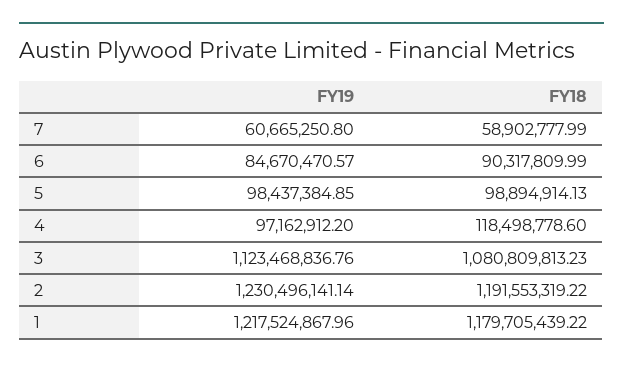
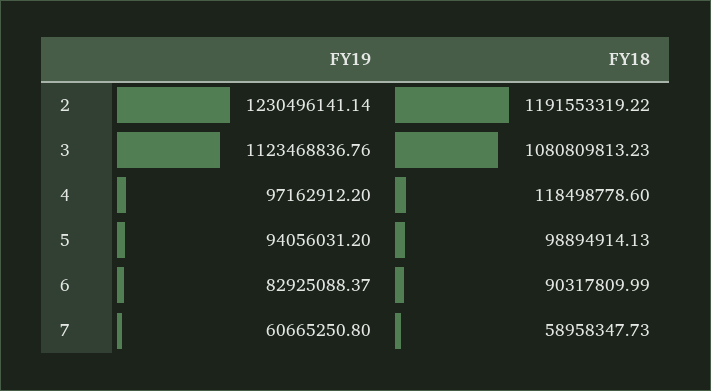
  {
    "FY19": {
      "7": 60665250.8,
-     "6": 84670470.57,
+     "6": 82925088.37,
-     "5": 98437384.85,
+     "5": 94056031.2,
      "4": 97162912.2,
      "3": 1123468836.76,
-     "2": 1230496141.14,
+     "2": 1230496141.14
-     "1": 1217524867.96
    },
    "FY18": {
-     "7": 58902777.99,
+     "7": 58958347.73,
      "6": 90317809.99,
      "5": 98894914.13,
      "4": 118498778.6,
      "3": 1080809813.23,
-     "2": 1191553319.22,
+     "2": 1191553319.22
-     "1": 1179705439.22
    }
  }

